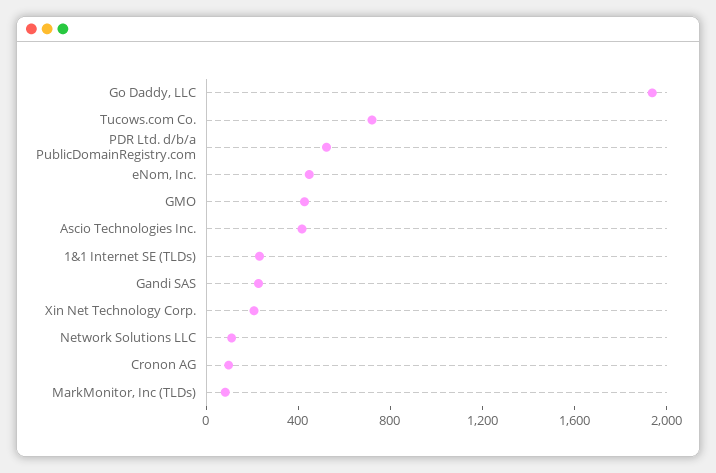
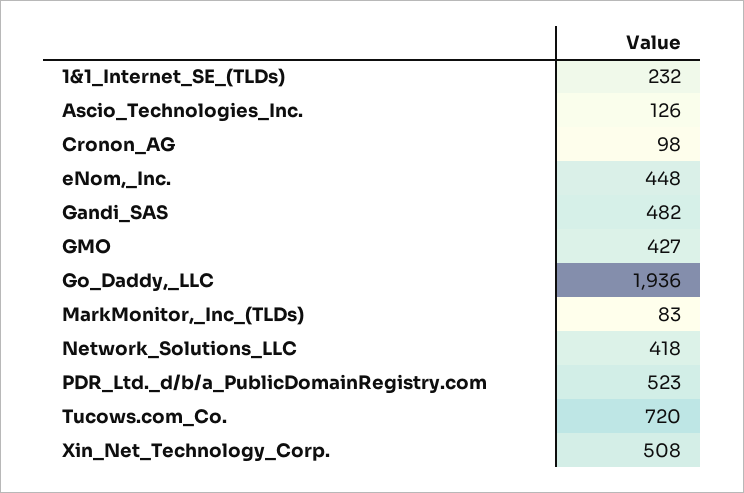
  {
    "Go Daddy, LLC": 1936,
    "Tucows.com Co.": 720,
    "PDR Ltd. d/b/a PublicDomainRegistry.com": 523,
    "eNom, Inc.": 448,
    "GMO": 427,
-   "Ascio Technologies Inc.": 400,
+   "Ascio Technologies Inc.": 126,
    "1&1 Internet SE (TLDs)": 232,
-   "Gandi SAS": 200,
+   "Gandi SAS": 482,
-   "Xin Net Technology Corp.": 200,
+   "Xin Net Technology Corp.": 508,
-   "Network Solutions LLC": 100,
+   "Network Solutions LLC": 418,
    "Cronon AG": 98,
    "MarkMonitor, Inc (TLDs)": 83
  }

